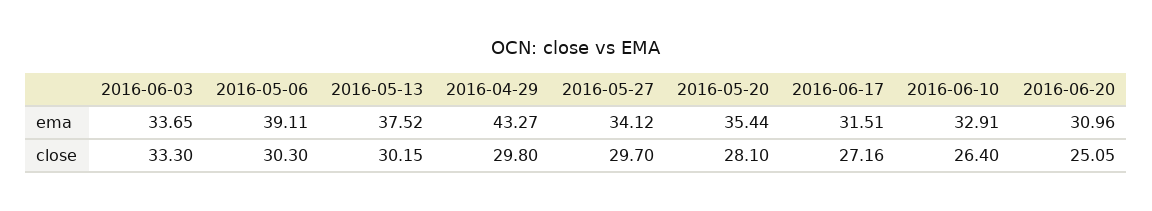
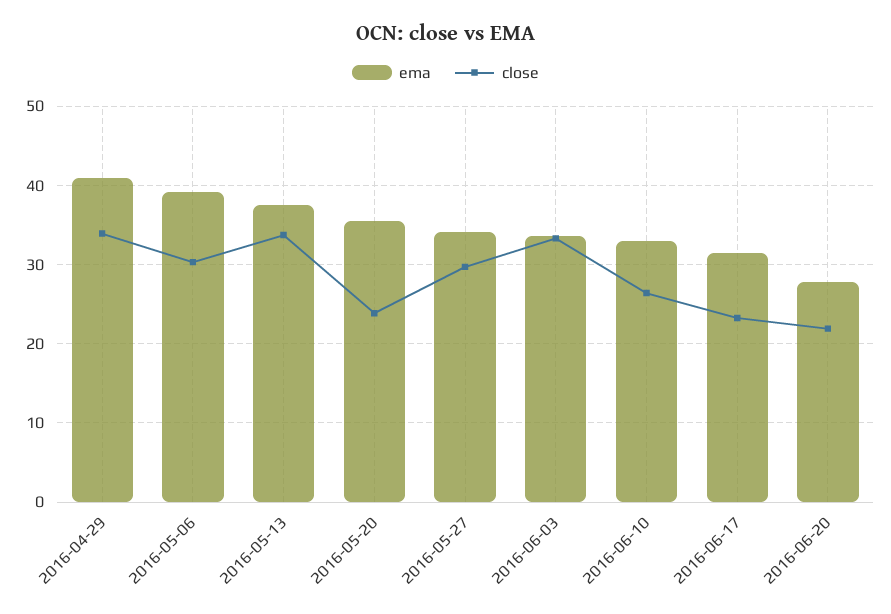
  {
    "ema": {
      "2016-06-03": 33.65,
      "2016-05-06": 39.11,
      "2016-05-13": 37.52,
-     "2016-04-29": 43.27,
+     "2016-04-29": 41,
      "2016-05-27": 34.12,
      "2016-05-20": 35.44,
      "2016-06-17": 31.51,
      "2016-06-10": 32.91,
-     "2016-06-20": 30.96
+     "2016-06-20": 28
    },
    "close": {
      "2016-06-03": 33.3,
      "2016-05-06": 30.3,
-     "2016-05-13": 30.15,
+     "2016-05-13": 34,
-     "2016-04-29": 29.8,
+     "2016-04-29": 34,
      "2016-05-27": 29.7,
-     "2016-05-20": 28.1,
+     "2016-05-20": 24,
-     "2016-06-17": 27.16,
+     "2016-06-17": 23,
      "2016-06-10": 26.4,
-     "2016-06-20": 25.05
+     "2016-06-20": 22
    }
  }

